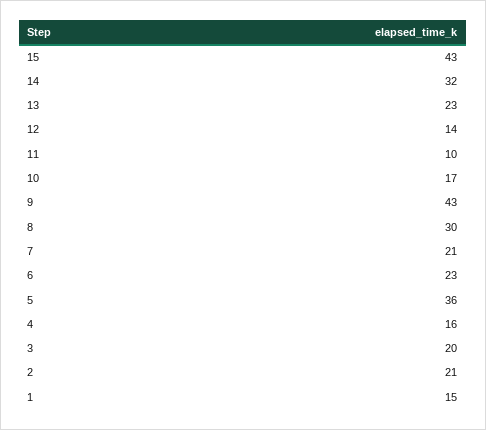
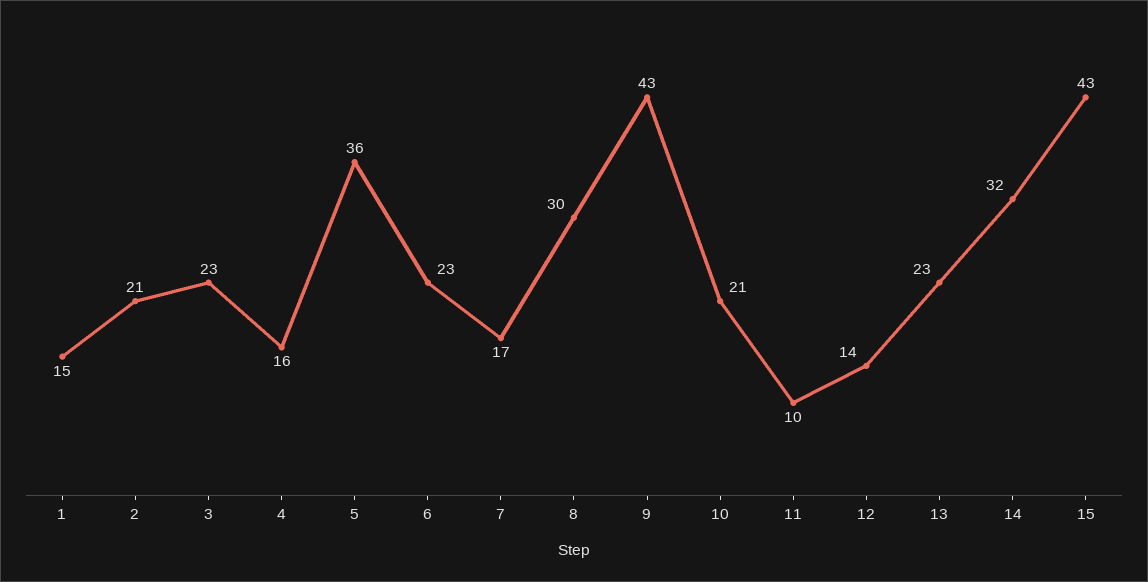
  {
    "15": 43,
    "14": 32,
    "13": 23,
    "12": 14,
    "11": 10,
-   "10": 17,
+   "10": 21,
    "9": 43,
    "8": 30,
-   "7": 21,
+   "7": 17,
    "6": 23,
    "5": 36,
    "4": 16,
-   "3": 20,
+   "3": 23,
    "2": 21,
    "1": 15
  }

